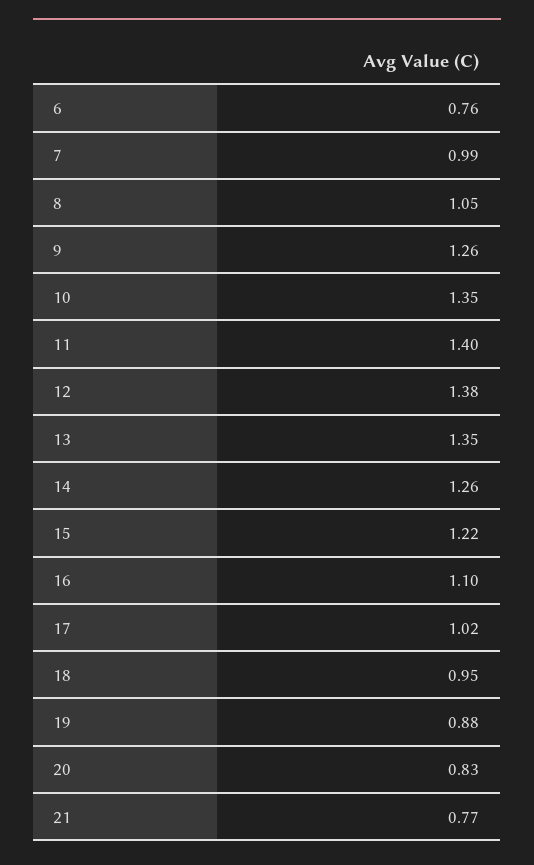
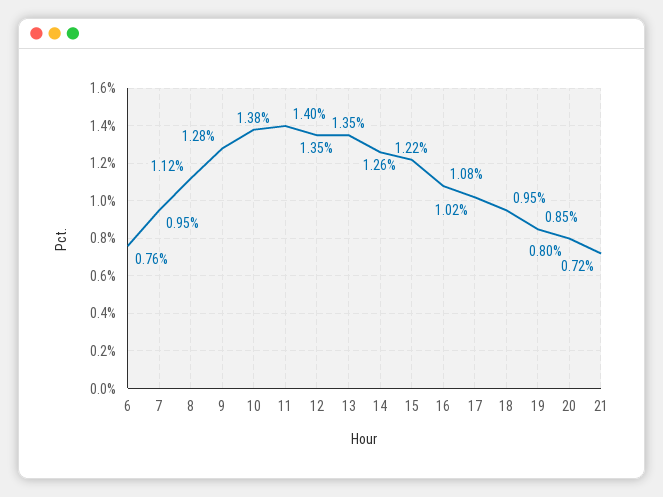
  {
    "6": 0.76,
-   "7": 0.99,
+   "7": 0.95,
-   "8": 1.05,
+   "8": 1.12,
-   "9": 1.26,
+   "9": 1.28,
-   "10": 1.35,
+   "10": 1.38,
    "11": 1.4,
-   "12": 1.38,
+   "12": 1.35,
    "13": 1.35,
    "14": 1.26,
    "15": 1.22,
-   "16": 1.1,
+   "16": 1.08,
    "17": 1.02,
    "18": 0.95,
-   "19": 0.88,
+   "19": 0.85,
-   "20": 0.83,
+   "20": 0.8,
-   "21": 0.77
+   "21": 0.72
  }

